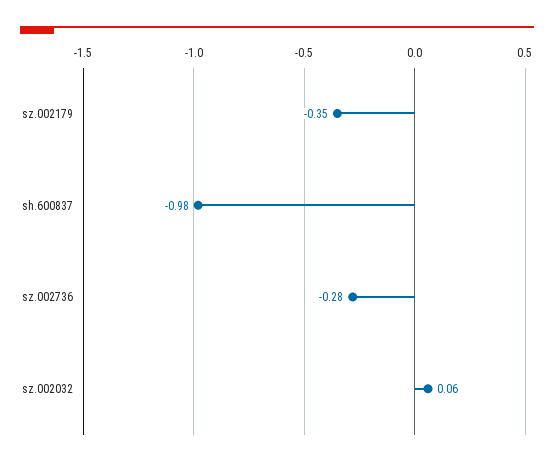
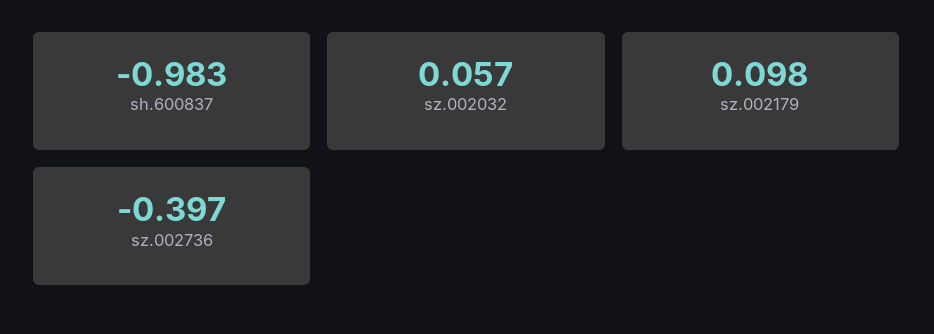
  {
-   "sz.002179": -0.35,
+   "sz.002179": 0.098,
    "sh.600837": -0.983,
-   "sz.002736": -0.28,
+   "sz.002736": -0.397,
    "sz.002032": 0.057
  }

